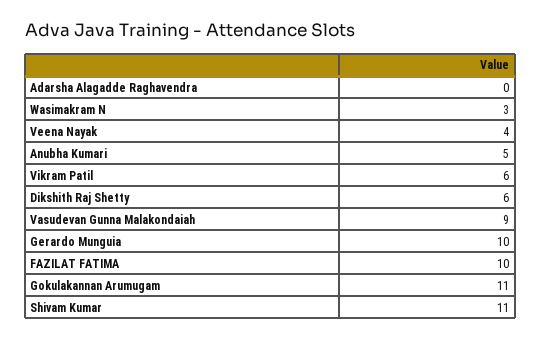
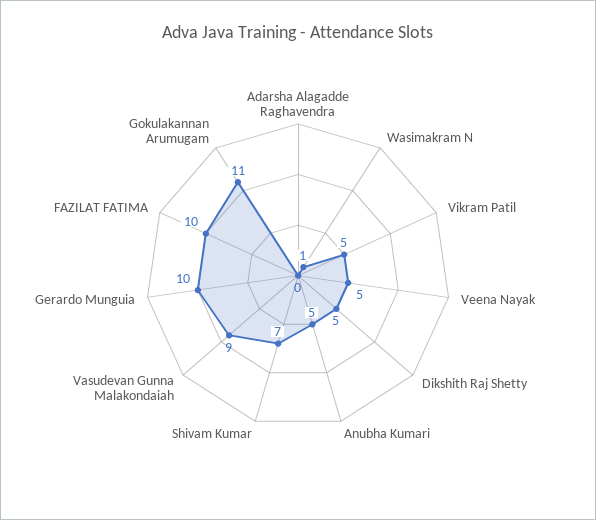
  {
    "Adarsha Alagadde Raghavendra": 0,
-   "Wasimakram N": 3,
+   "Wasimakram N": 1,
-   "Veena Nayak": 4,
+   "Veena Nayak": 5,
    "Anubha Kumari": 5,
-   "Vikram Patil": 6,
+   "Vikram Patil": 5,
-   "Dikshith Raj Shetty": 6,
+   "Dikshith Raj Shetty": 5,
    "Vasudevan Gunna Malakondaiah": 9,
    "Gerardo Munguia": 10,
    "FAZILAT FATIMA": 10,
    "Gokulakannan Arumugam": 11,
-   "Shivam Kumar": 11
+   "Shivam Kumar": 7
  }

